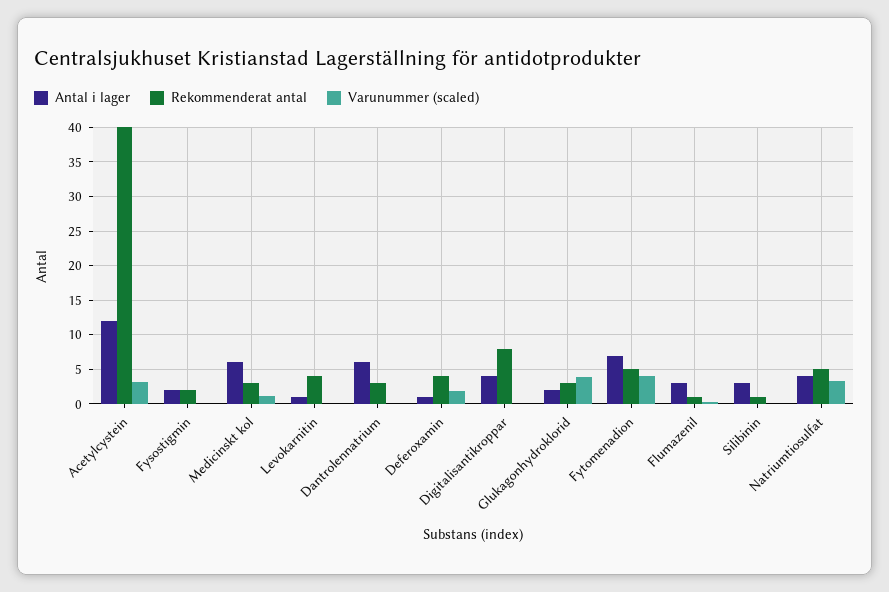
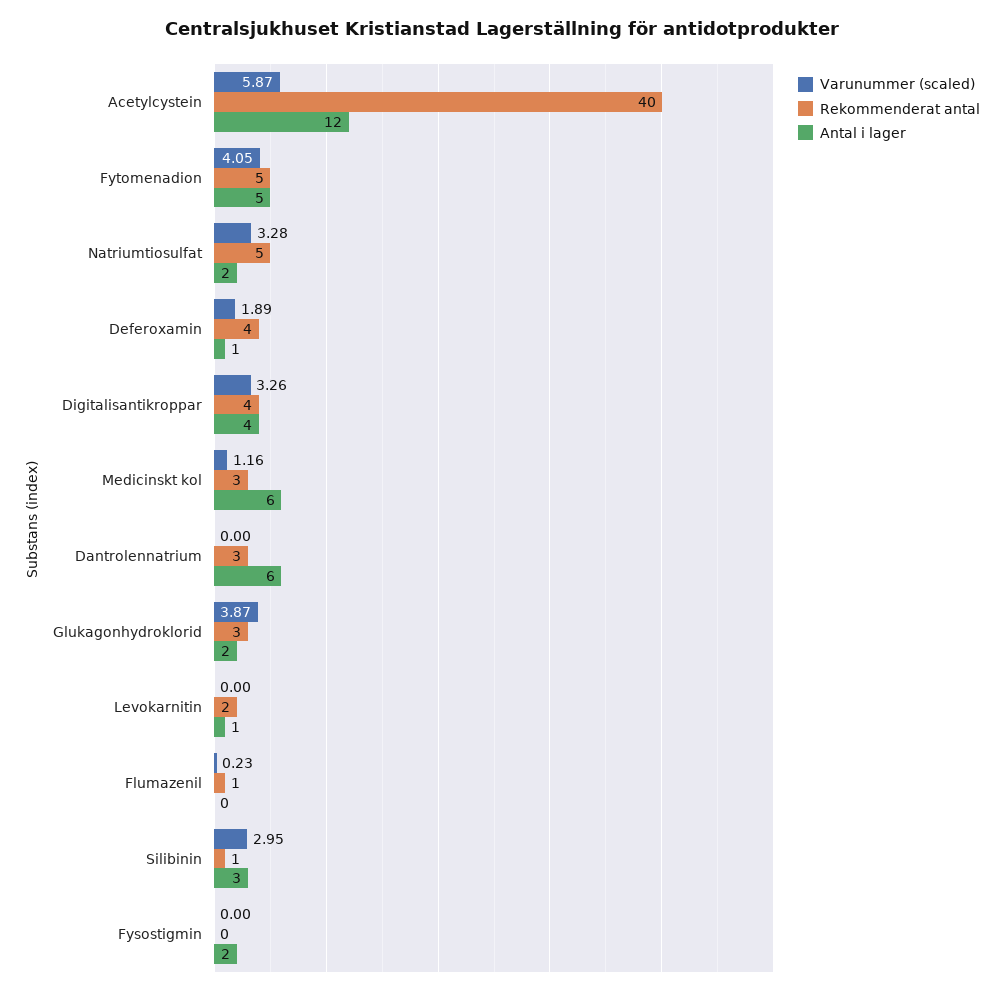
  {
    "Antal i lager": {
      "Acetylcystein": 12,
      "Fysostigmin": 2,
      "Medicinskt kol": 6,
      "Levokarnitin": 1,
      "Dantrolennatrium": 6,
      "Deferoxamin": 1,
      "Digitalisantikroppar": 4,
      "Glukagonhydroklorid": 2,
-     "Fytomenadion": 7,
+     "Fytomenadion": 5,
-     "Flumazenil": 3,
+     "Flumazenil": 0,
      "Silibinin": 3,
-     "Natriumtiosulfat": 4
+     "Natriumtiosulfat": 2
    },
    "Rekommenderat antal": {
      "Acetylcystein": 40,
-     "Fysostigmin": 2,
+     "Fysostigmin": 0,
      "Medicinskt kol": 3,
-     "Levokarnitin": 4,
+     "Levokarnitin": 2,
      "Dantrolennatrium": 3,
      "Deferoxamin": 4,
-     "Digitalisantikroppar": 8,
+     "Digitalisantikroppar": 4,
      "Glukagonhydroklorid": 3,
      "Fytomenadion": 5,
      "Flumazenil": 1,
      "Silibinin": 1,
      "Natriumtiosulfat": 5
    },
    "Varunummer (scaled)": {
-     "Acetylcystein": 3,
+     "Acetylcystein": 5.87,
      "Fysostigmin": 0,
      "Medicinskt kol": 1.16,
      "Levokarnitin": 0,
      "Dantrolennatrium": 0,
      "Deferoxamin": 1.89,
-     "Digitalisantikroppar": 0,
+     "Digitalisantikroppar": 3.26,
      "Glukagonhydroklorid": 3.87,
      "Fytomenadion": 4.05,
      "Flumazenil": 0.23,
-     "Silibinin": 0,
+     "Silibinin": 2.95,
      "Natriumtiosulfat": 3.28
    }
  }

